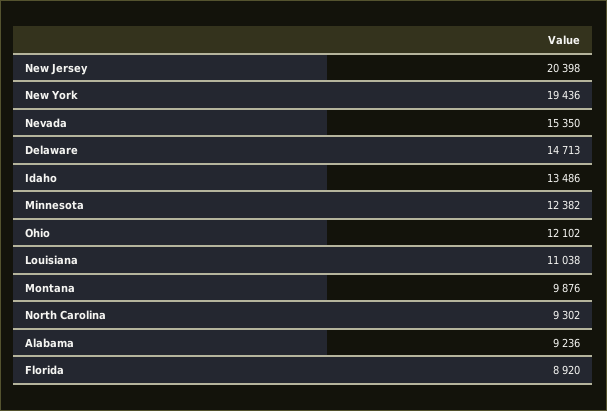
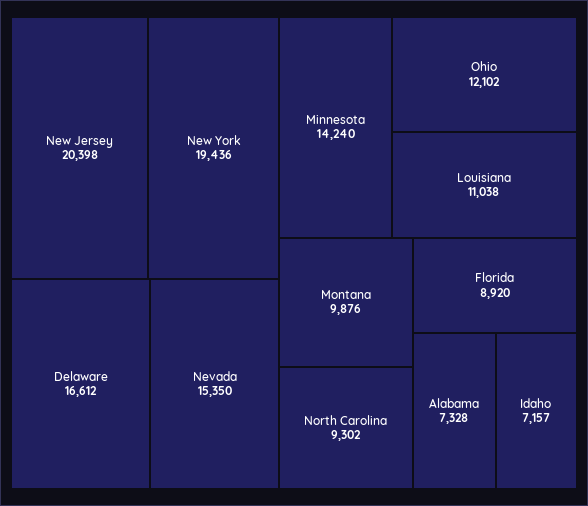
  {
    "New Jersey": 20398,
    "New York": 19436,
    "Nevada": 15350,
-   "Delaware": 14713,
+   "Delaware": 16612,
-   "Idaho": 13486,
+   "Idaho": 7157,
-   "Minnesota": 12382,
+   "Minnesota": 14240,
    "Ohio": 12102,
    "Louisiana": 11038,
    "Montana": 9876,
    "North Carolina": 9302,
-   "Alabama": 9236,
+   "Alabama": 7328,
    "Florida": 8920
  }

